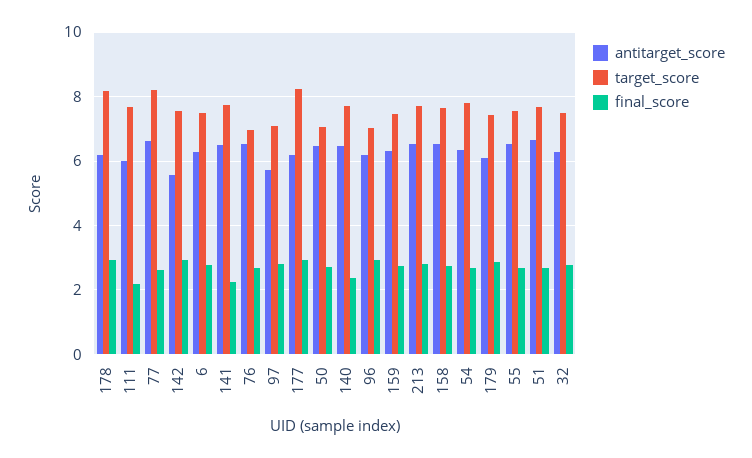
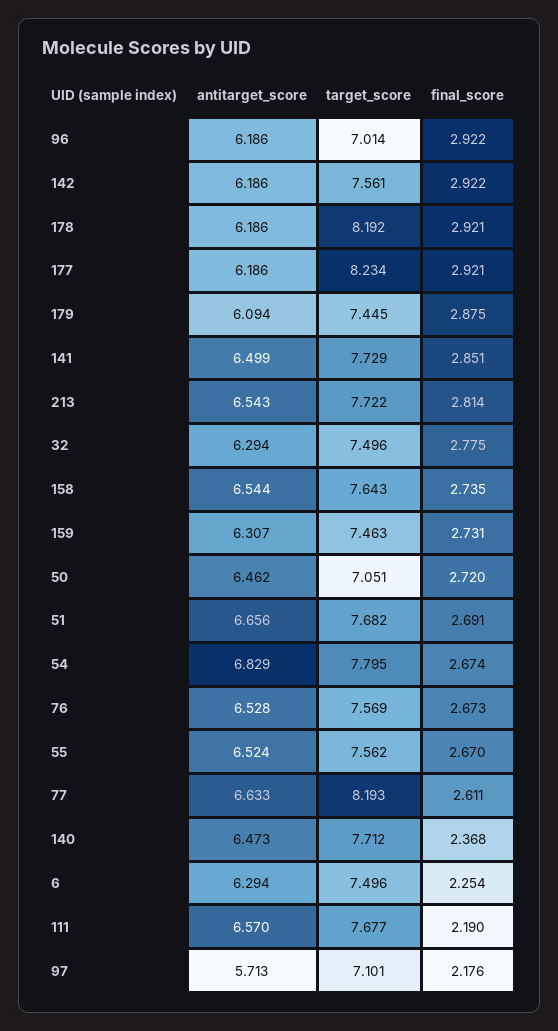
  {
    "antitarget_score": {
      "178": 6.186,
-     "111": 6,
+     "111": 6.57,
      "77": 6.633,
-     "142": 5.6,
+     "142": 6.186,
      "6": 6.294,
      "141": 6.499,
      "76": 6.528,
      "97": 5.713,
      "177": 6.186,
      "50": 6.462,
      "140": 6.473,
      "96": 6.186,
      "159": 6.307,
      "213": 6.543,
      "158": 6.544,
-     "54": 6.4,
+     "54": 6.829,
      "179": 6.094,
      "55": 6.524,
      "51": 6.656,
      "32": 6.294
    },
    "target_score": {
      "178": 8.192,
      "111": 7.677,
      "77": 8.193,
      "142": 7.561,
      "6": 7.496,
      "141": 7.729,
-     "76": 7,
+     "76": 7.569,
      "97": 7.101,
      "177": 8.234,
      "50": 7.051,
      "140": 7.712,
      "96": 7.014,
      "159": 7.463,
      "213": 7.722,
      "158": 7.643,
      "54": 7.795,
      "179": 7.445,
      "55": 7.562,
      "51": 7.682,
      "32": 7.496
    },
    "final_score": {
      "178": 2.921,
      "111": 2.19,
      "77": 2.611,
      "142": 2.922,
-     "6": 2.8,
+     "6": 2.254,
-     "141": 2.2,
+     "141": 2.851,
      "76": 2.673,
-     "97": 2.8,
+     "97": 2.176,
      "177": 2.921,
      "50": 2.72,
      "140": 2.368,
      "96": 2.922,
      "159": 2.731,
      "213": 2.814,
      "158": 2.735,
      "54": 2.674,
      "179": 2.875,
      "55": 2.67,
      "51": 2.691,
      "32": 2.775
    }
  }

